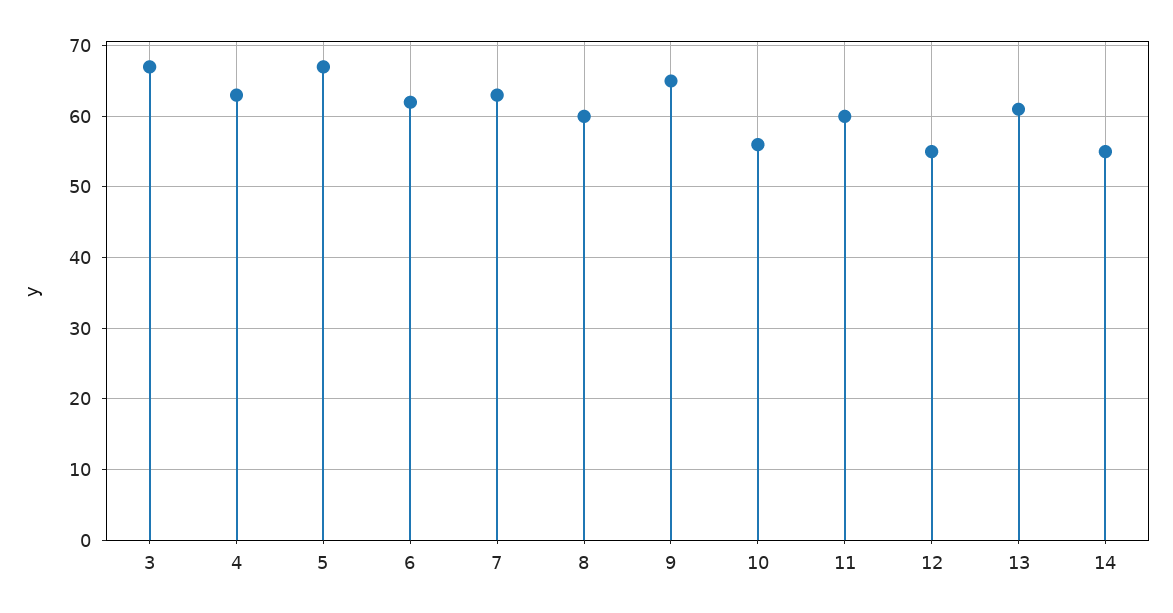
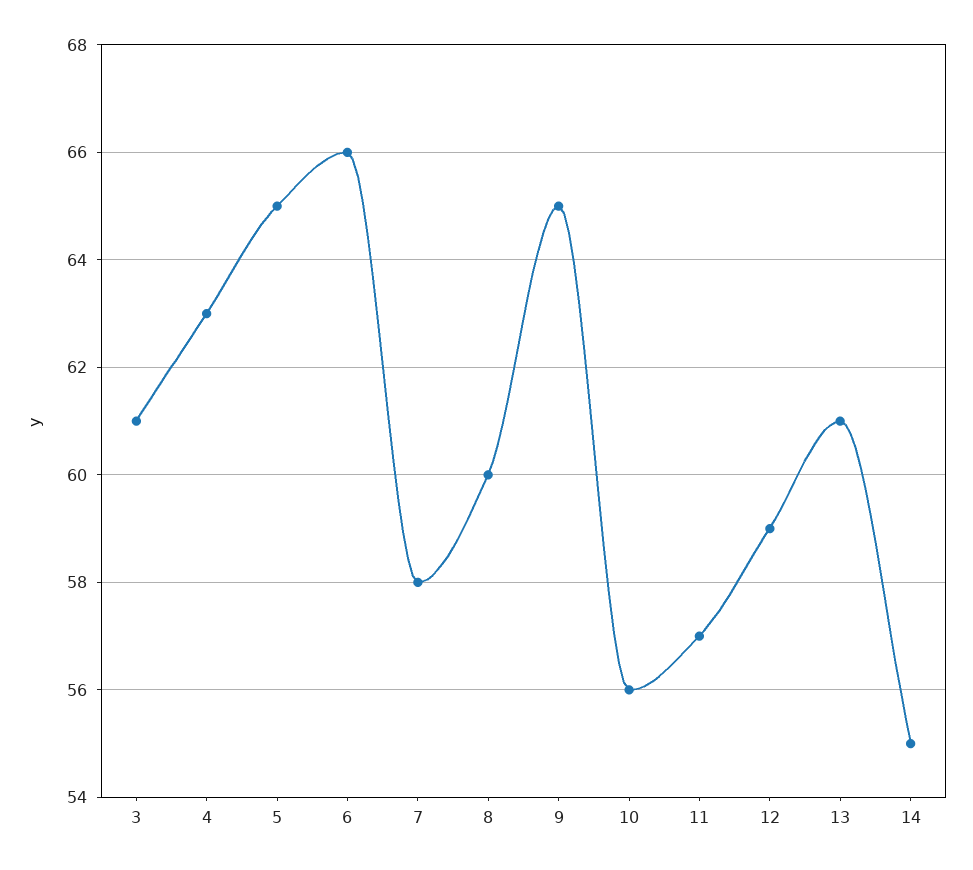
  {
-   "3": 67,
+   "3": 61,
    "4": 63,
-   "5": 67,
+   "5": 65,
-   "6": 62,
+   "6": 66,
-   "7": 63,
+   "7": 58,
    "8": 60,
    "9": 65,
    "10": 56,
-   "11": 60,
+   "11": 57,
-   "12": 55,
+   "12": 59,
    "13": 61,
    "14": 55
  }

